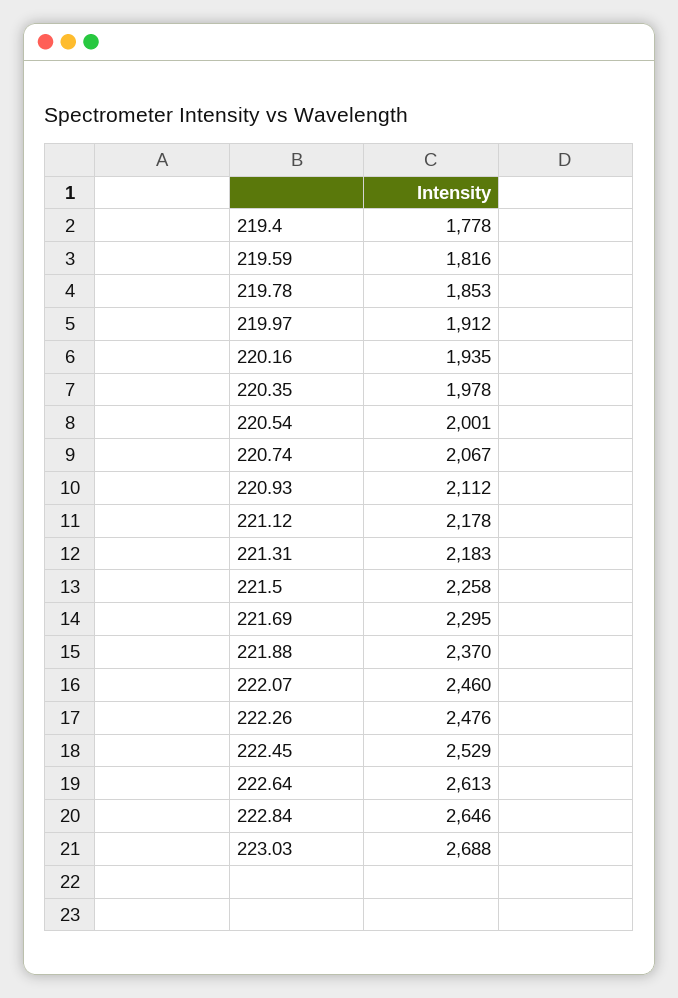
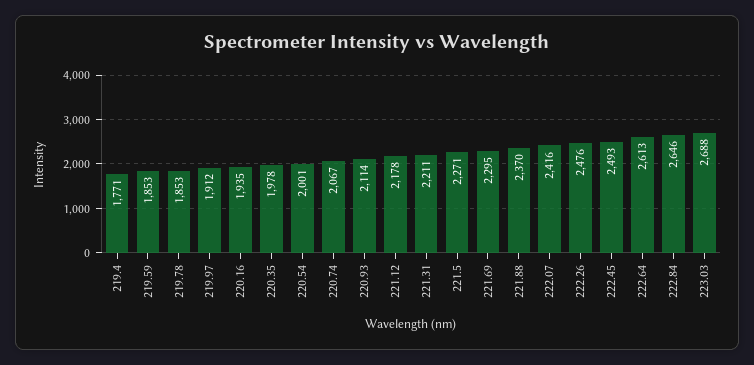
  {
-   "219.4": 1778,
+   "219.4": 1771,
-   "219.59": 1816,
+   "219.59": 1853,
    "219.78": 1853,
    "219.97": 1912,
    "220.16": 1935,
    "220.35": 1978,
    "220.54": 2001,
    "220.74": 2067,
-   "220.93": 2112,
+   "220.93": 2114,
    "221.12": 2178,
-   "221.31": 2183,
+   "221.31": 2211,
-   "221.5": 2258,
+   "221.5": 2271,
    "221.69": 2295,
    "221.88": 2370,
-   "222.07": 2460,
+   "222.07": 2416,
    "222.26": 2476,
-   "222.45": 2529,
+   "222.45": 2493,
    "222.64": 2613,
    "222.84": 2646,
    "223.03": 2688
  }

